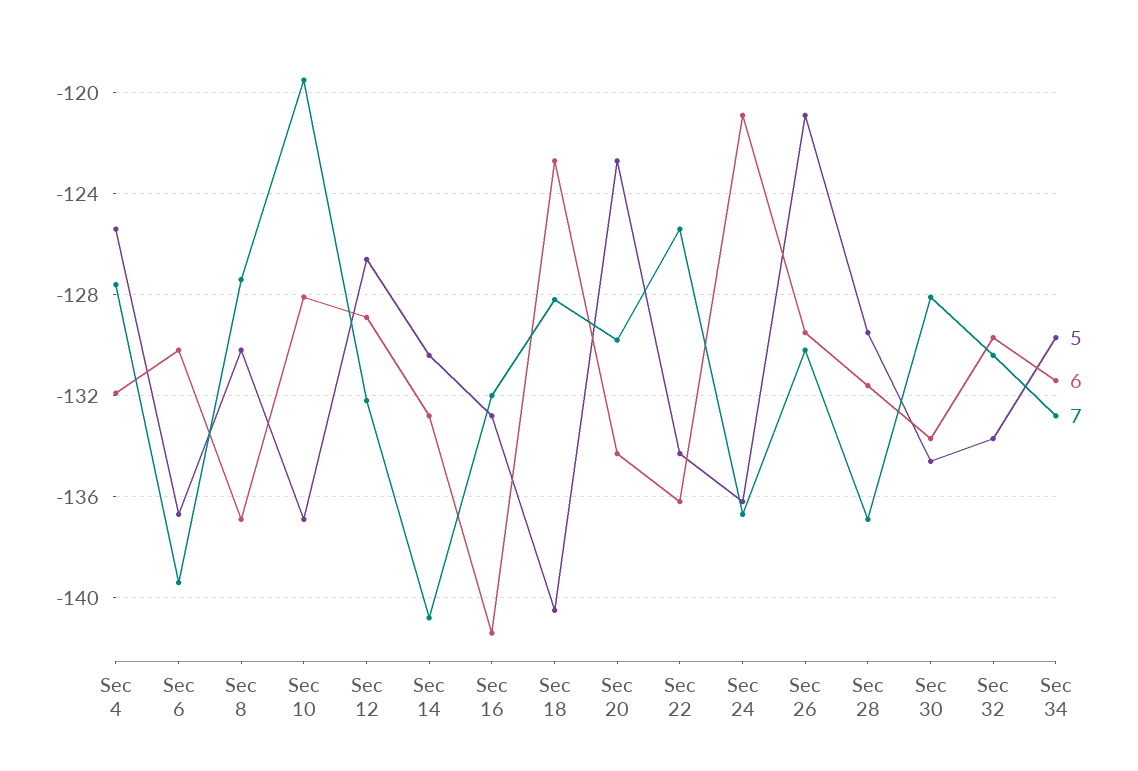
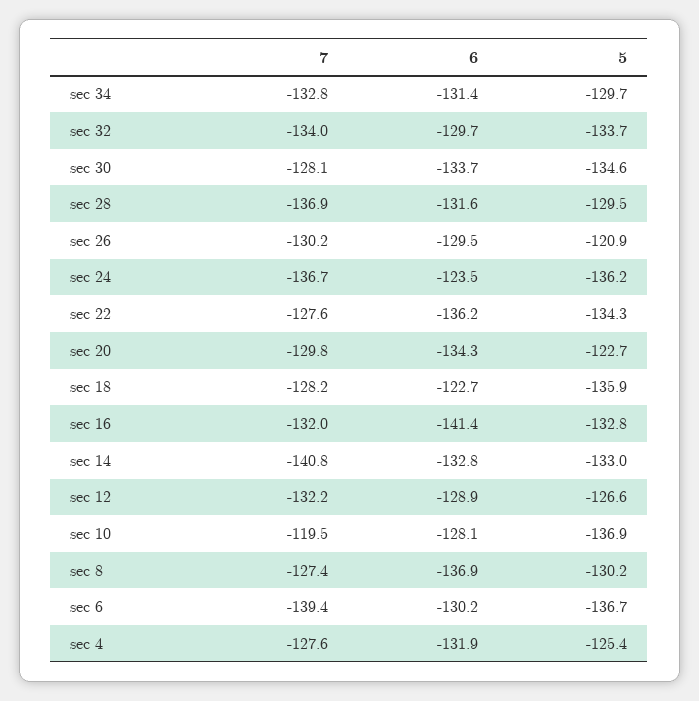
  {
    "5": {
      "Sec 4": -125.4,
      "Sec 6": -136.7,
      "Sec 8": -130.2,
      "Sec 10": -136.9,
      "Sec 12": -126.6,
-     "Sec 14": -130.5,
+     "Sec 14": -133,
      "Sec 16": -132.8,
-     "Sec 18": -140.5,
+     "Sec 18": -135.9,
      "Sec 20": -122.7,
      "Sec 22": -134.3,
      "Sec 24": -136.2,
      "Sec 26": -120.9,
      "Sec 28": -129.5,
      "Sec 30": -134.6,
      "Sec 32": -133.7,
      "Sec 34": -129.7
    },
    "6": {
      "Sec 4": -131.9,
      "Sec 6": -130.2,
      "Sec 8": -136.9,
      "Sec 10": -128.1,
      "Sec 12": -128.9,
      "Sec 14": -132.8,
      "Sec 16": -141.4,
      "Sec 18": -122.7,
      "Sec 20": -134.3,
      "Sec 22": -136.2,
-     "Sec 24": -121,
+     "Sec 24": -123.5,
      "Sec 26": -129.5,
      "Sec 28": -131.6,
      "Sec 30": -133.7,
      "Sec 32": -129.7,
      "Sec 34": -131.4
    },
    "7": {
      "Sec 4": -127.6,
      "Sec 6": -139.4,
      "Sec 8": -127.4,
      "Sec 10": -119.5,
      "Sec 12": -132.2,
      "Sec 14": -140.8,
      "Sec 16": -132,
      "Sec 18": -128.2,
      "Sec 20": -129.8,
-     "Sec 22": -125.5,
+     "Sec 22": -127.6,
      "Sec 24": -136.7,
      "Sec 26": -130.2,
      "Sec 28": -136.9,
      "Sec 30": -128.1,
-     "Sec 32": -130.5,
+     "Sec 32": -134,
      "Sec 34": -132.8
    }
  }

